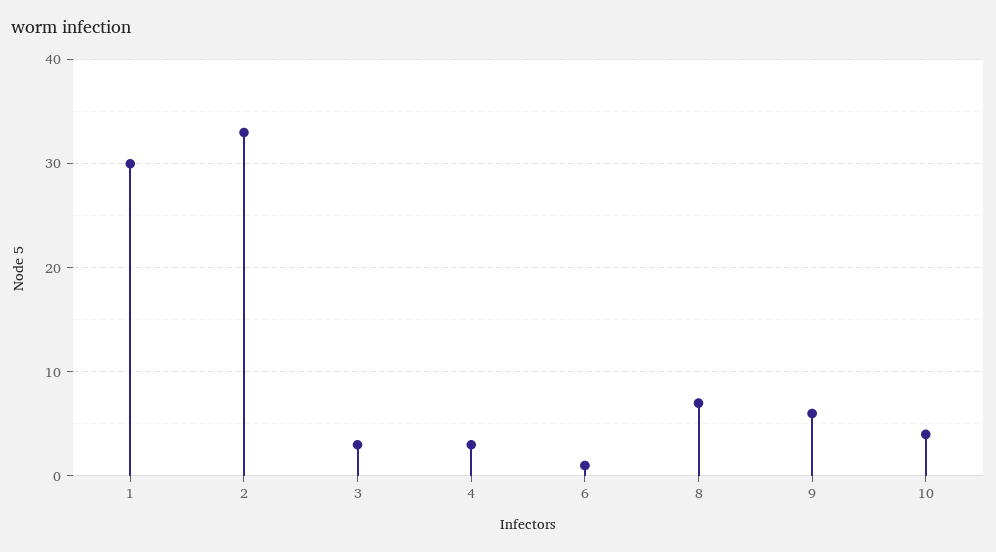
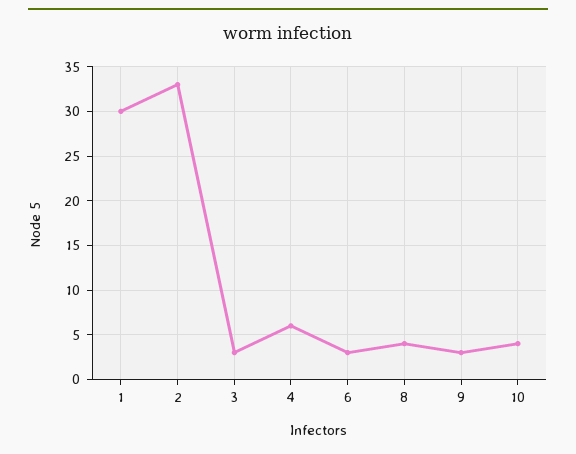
  {
    "1": 30,
    "2": 33,
    "3": 3,
-   "4": 3,
+   "4": 6,
-   "6": 1,
+   "6": 3,
-   "8": 7,
+   "8": 4,
-   "9": 6,
+   "9": 3,
    "10": 4
  }

